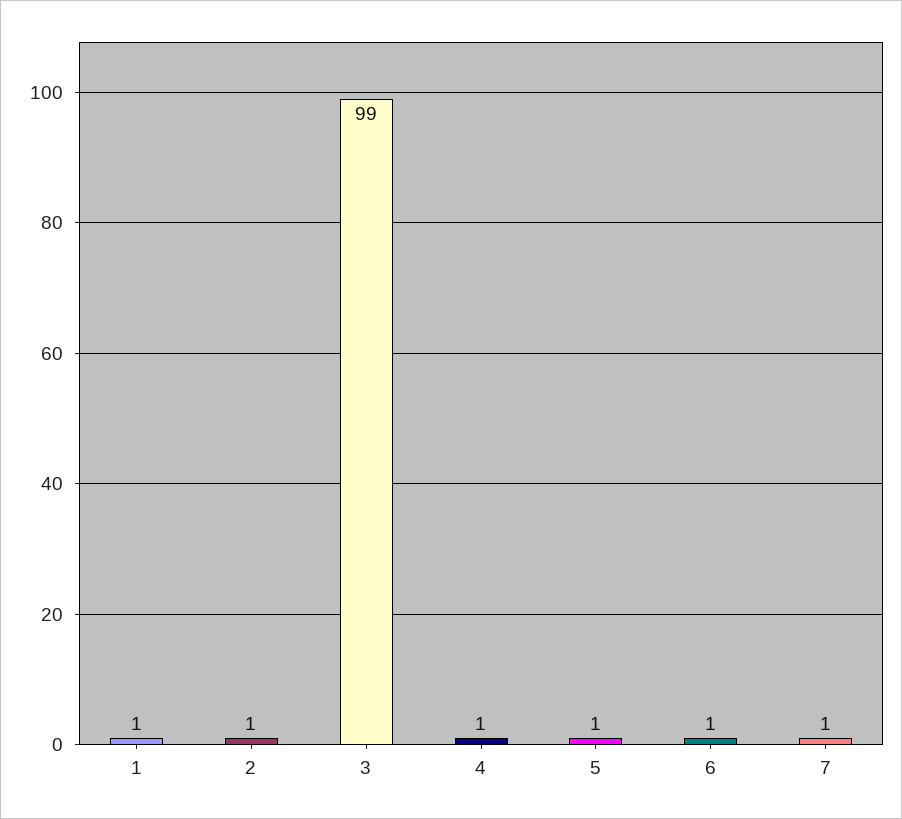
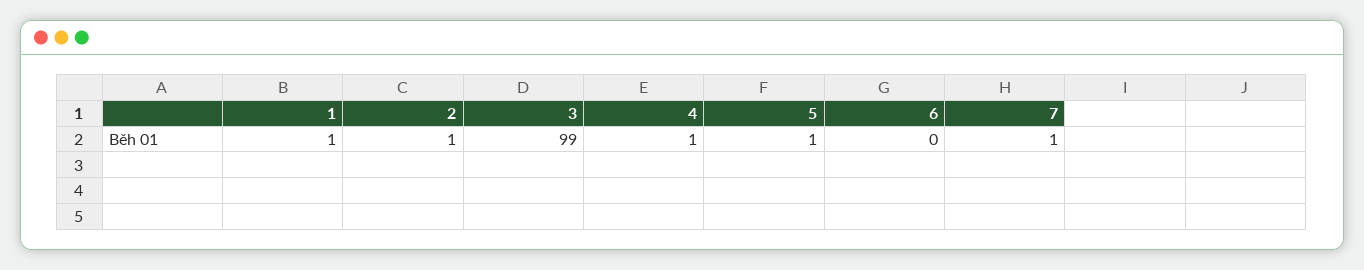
  {
    "1": 1,
    "2": 1,
    "3": 99,
    "4": 1,
    "5": 1,
-   "6": 1,
+   "6": 0,
    "7": 1
  }

